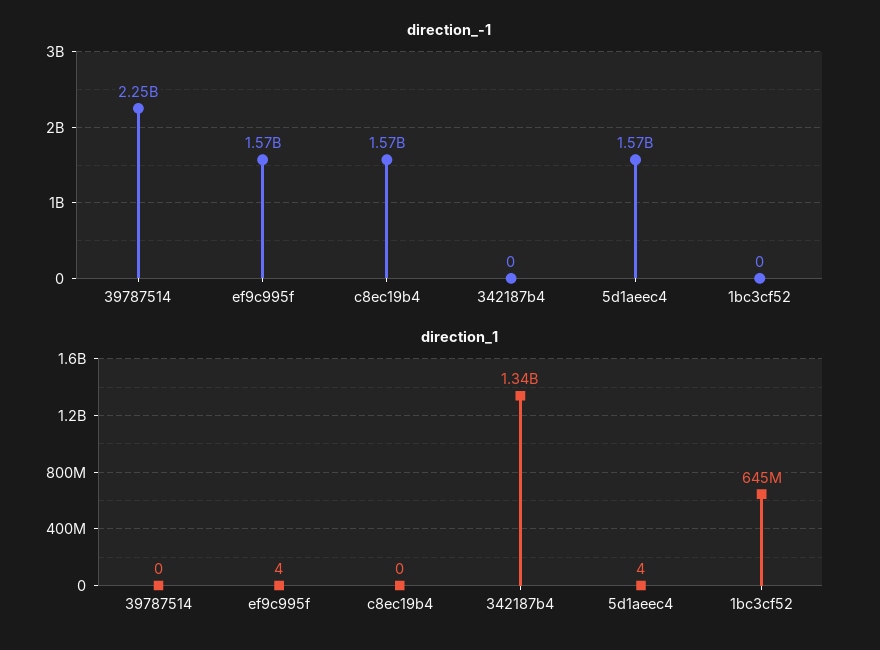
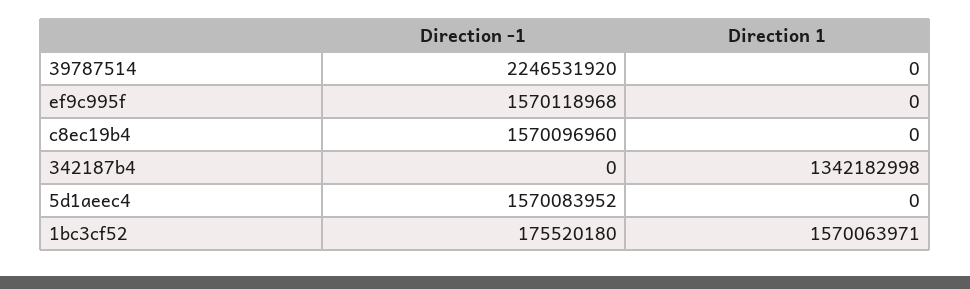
  {
    "direction_-1": {
      "39787514": 2246531920,
      "ef9c995f": 1570118968,
      "c8ec19b4": 1570096960,
      "342187b4": 0,
      "5d1aeec4": 1570083952,
-     "1bc3cf52": 0
+     "1bc3cf52": 175520180
    },
    "direction_1": {
      "39787514": 0,
-     "ef9c995f": 4,
+     "ef9c995f": 0,
      "c8ec19b4": 0,
      "342187b4": 1342182998,
-     "5d1aeec4": 4,
+     "5d1aeec4": 0,
-     "1bc3cf52": 645000000
+     "1bc3cf52": 1570063971
    }
  }

